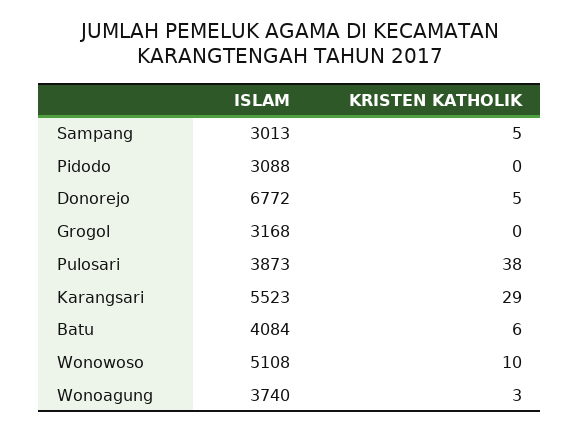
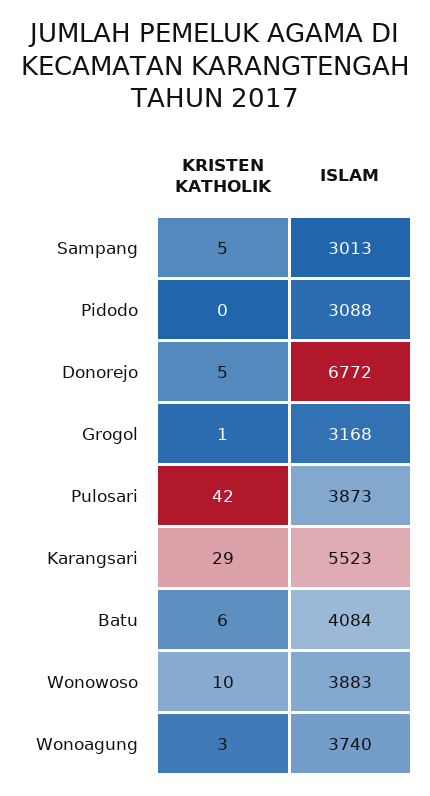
  {
    "ISLAM": {
      "Sampang": 3013,
      "Pidodo": 3088,
      "Donorejo": 6772,
      "Grogol": 3168,
      "Pulosari": 3873,
      "Karangsari": 5523,
      "Batu": 4084,
-     "Wonowoso": 5108,
+     "Wonowoso": 3883,
      "Wonoagung": 3740
    },
    "KRISTEN KATHOLIK": {
      "Sampang": 5,
      "Pidodo": 0,
      "Donorejo": 5,
-     "Grogol": 0,
+     "Grogol": 1,
-     "Pulosari": 38,
+     "Pulosari": 42,
      "Karangsari": 29,
      "Batu": 6,
      "Wonowoso": 10,
      "Wonoagung": 3
    }
  }

